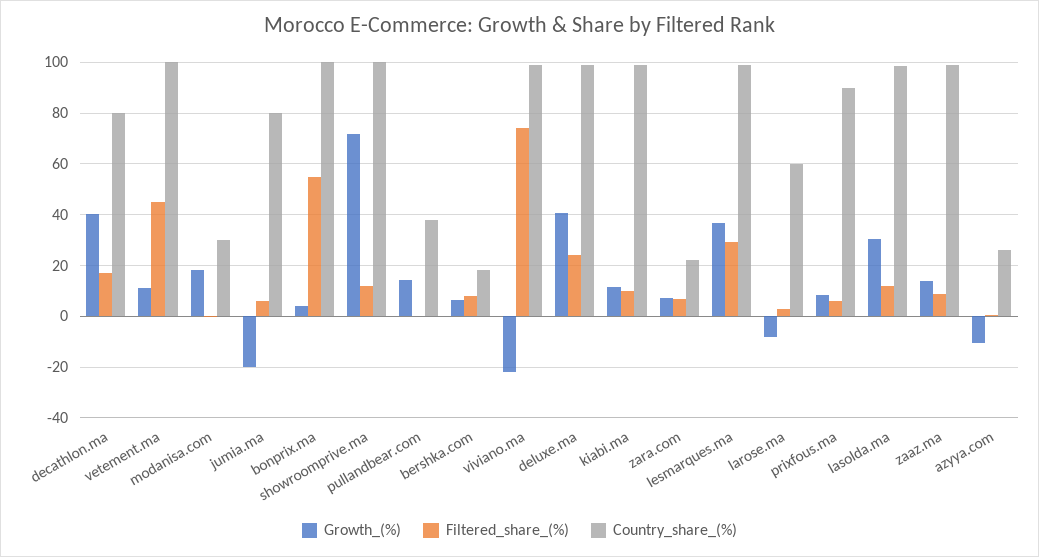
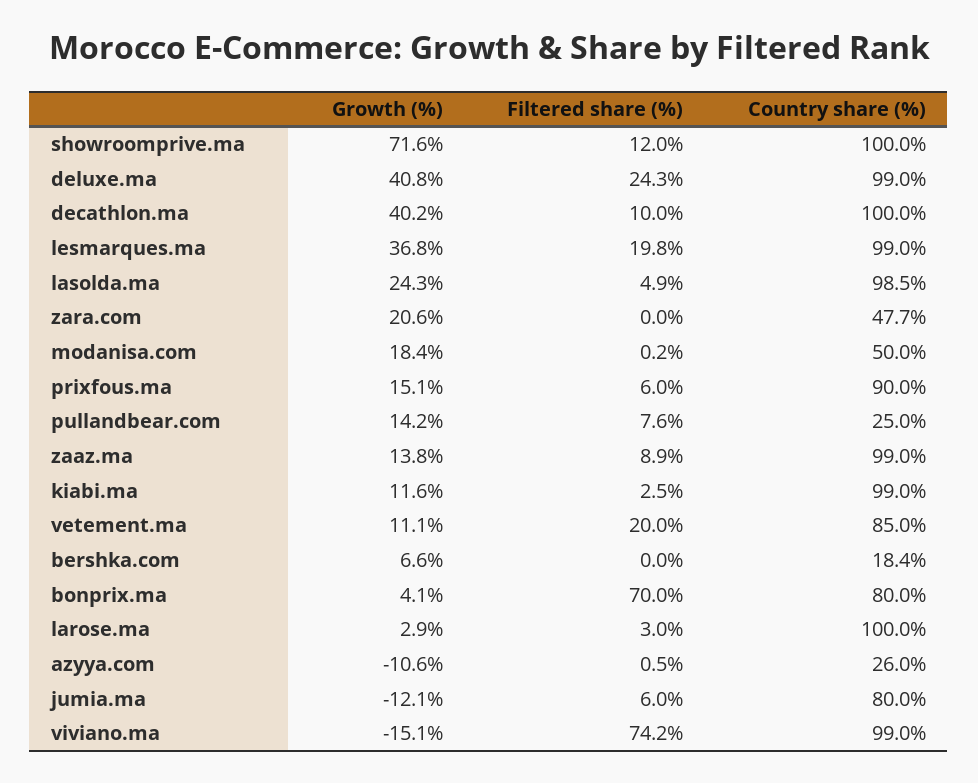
  {
    "Growth_(%)": {
      "decathlon.ma": 40.2,
      "vetement.ma": 11.1,
      "modanisa.com": 18.4,
-     "jumia.ma": -20,
+     "jumia.ma": -12.1,
      "bonprix.ma": 4.1,
      "showroomprive.ma": 71.6,
      "pullandbear.com": 14.2,
      "bershka.com": 6.6,
-     "viviano.ma": -22.5,
+     "viviano.ma": -15.1,
      "deluxe.ma": 40.8,
      "kiabi.ma": 11.6,
-     "zara.com": 7.5,
+     "zara.com": 20.6,
      "lesmarques.ma": 36.8,
-     "larose.ma": -7.5,
+     "larose.ma": 2.9,
-     "prixfous.ma": 7.5,
+     "prixfous.ma": 15.1,
-     "lasolda.ma": 30,
+     "lasolda.ma": 24.3,
      "zaaz.ma": 13.8,
      "azyya.com": -10.6
    },
    "Filtered_share_(%)": {
-     "decathlon.ma": 17.5,
+     "decathlon.ma": 10,
-     "vetement.ma": 45,
+     "vetement.ma": 20,
      "modanisa.com": 0.2,
      "jumia.ma": 6,
-     "bonprix.ma": 55,
+     "bonprix.ma": 70,
      "showroomprive.ma": 12,
-     "pullandbear.com": 0,
+     "pullandbear.com": 7.6,
-     "bershka.com": 7.5,
+     "bershka.com": 0,
      "viviano.ma": 74.2,
      "deluxe.ma": 24.3,
-     "kiabi.ma": 10,
+     "kiabi.ma": 2.5,
-     "zara.com": 7.5,
+     "zara.com": 0,
-     "lesmarques.ma": 30,
+     "lesmarques.ma": 19.8,
      "larose.ma": 3,
      "prixfous.ma": 6,
-     "lasolda.ma": 12.5,
+     "lasolda.ma": 4.9,
      "zaaz.ma": 8.9,
      "azyya.com": 0.5
    },
    "Country_share_(%)": {
-     "decathlon.ma": 80,
+     "decathlon.ma": 100,
-     "vetement.ma": 100,
+     "vetement.ma": 85,
-     "modanisa.com": 30,
+     "modanisa.com": 50,
      "jumia.ma": 80,
-     "bonprix.ma": 100,
+     "bonprix.ma": 80,
      "showroomprive.ma": 100,
-     "pullandbear.com": 37.5,
+     "pullandbear.com": 25,
      "bershka.com": 18.4,
      "viviano.ma": 99,
      "deluxe.ma": 99,
      "kiabi.ma": 99,
-     "zara.com": 22.5,
+     "zara.com": 47.7,
      "lesmarques.ma": 99,
-     "larose.ma": 60,
+     "larose.ma": 100,
      "prixfous.ma": 90,
      "lasolda.ma": 98.5,
      "zaaz.ma": 99,
      "azyya.com": 26
    }
  }

